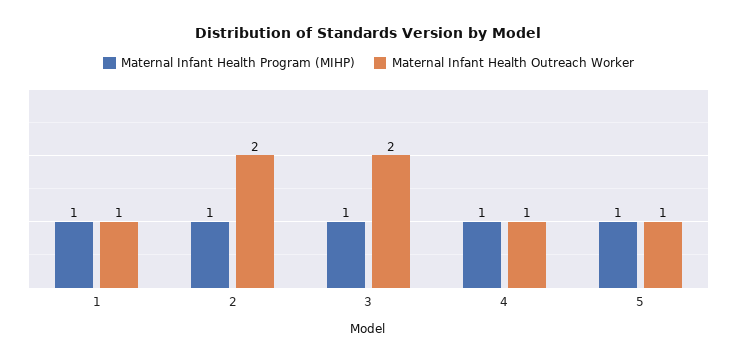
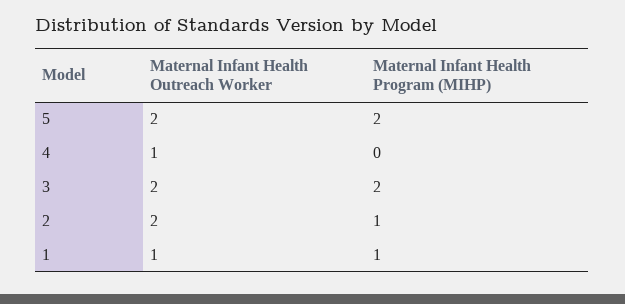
  {
    "Maternal Infant Health Program (MIHP)": {
      "1": 1,
      "2": 1,
-     "3": 1,
+     "3": 2,
-     "4": 1,
+     "4": 0,
-     "5": 1
+     "5": 2
    },
    "Maternal Infant Health Outreach Worker": {
      "1": 1,
      "2": 2,
      "3": 2,
      "4": 1,
-     "5": 1
+     "5": 2
    }
  }

